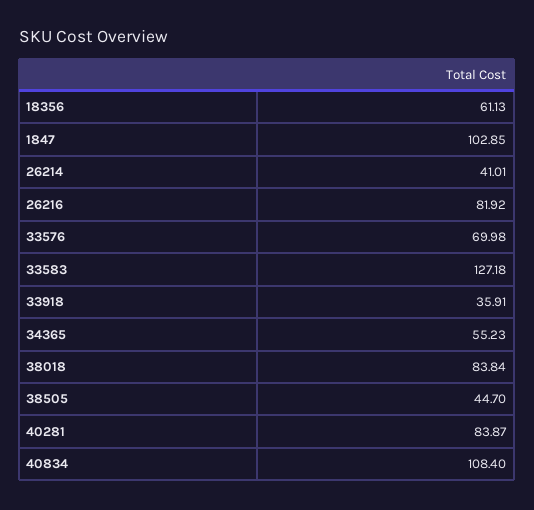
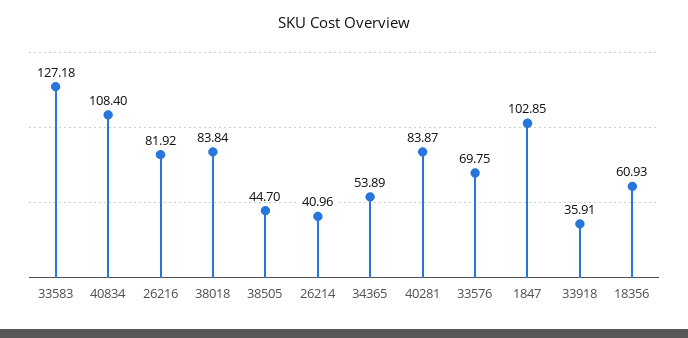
  {
-   "18356": 61.13,
+   "18356": 60.93,
    "1847": 102.85,
-   "26214": 41.01,
+   "26214": 40.96,
    "26216": 81.92,
-   "33576": 69.98,
+   "33576": 69.75,
    "33583": 127.18,
    "33918": 35.91,
-   "34365": 55.23,
+   "34365": 53.89,
    "38018": 83.84,
    "38505": 44.7,
    "40281": 83.87,
    "40834": 108.4
  }

